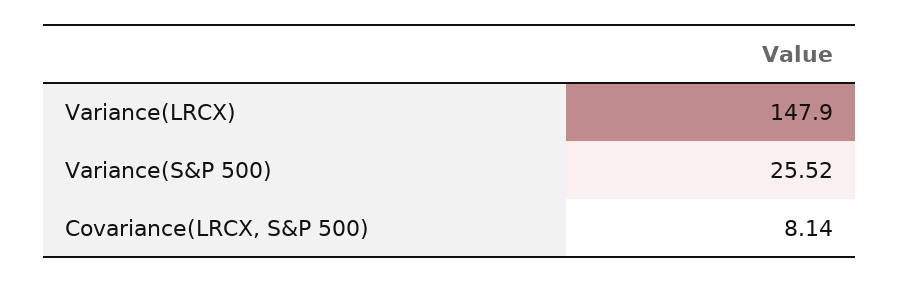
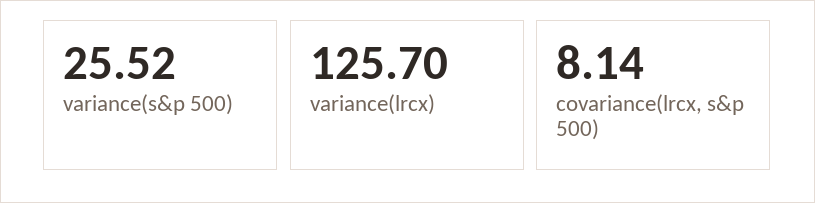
  {
-   "Variance(LRCX)": 147.9,
+   "Variance(LRCX)": 125.7,
    "Variance(S&P 500)": 25.52,
    "Covariance(LRCX, S&P 500)": 8.14
  }

